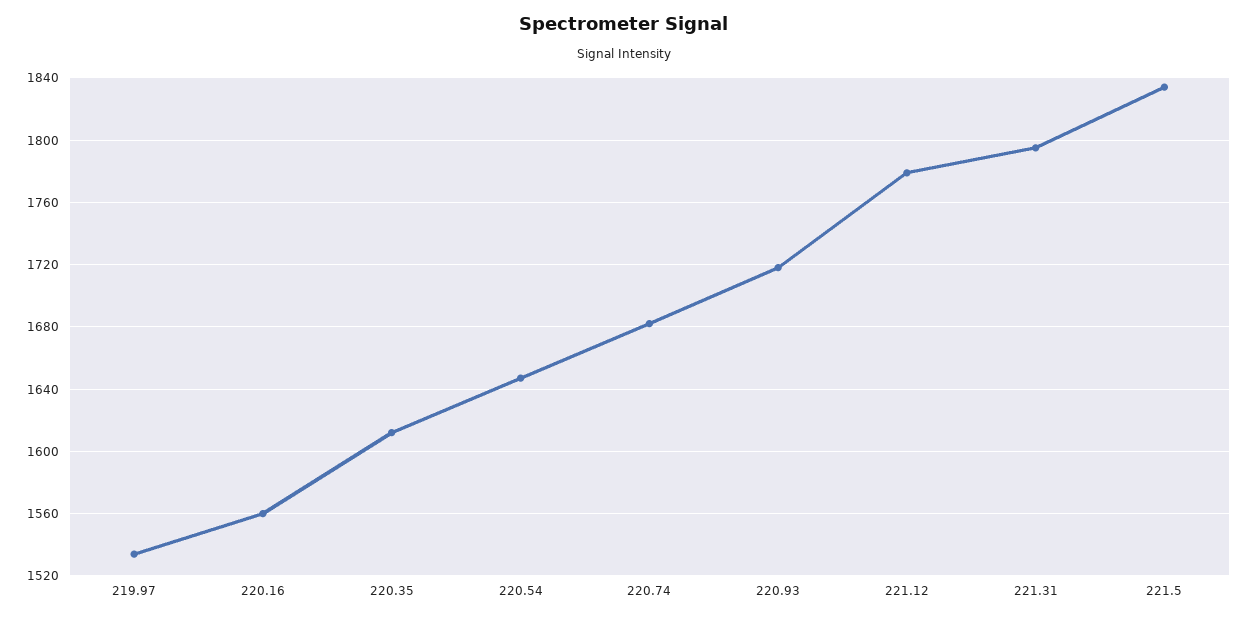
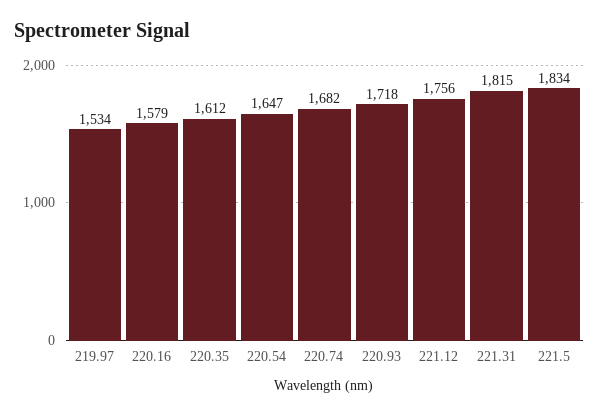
  {
    "219.97": 1534,
-   "220.16": 1560,
+   "220.16": 1579,
    "220.35": 1612,
    "220.54": 1647,
    "220.74": 1682,
    "220.93": 1718,
-   "221.12": 1780,
+   "221.12": 1756,
-   "221.31": 1795,
+   "221.31": 1815,
    "221.5": 1834
  }

